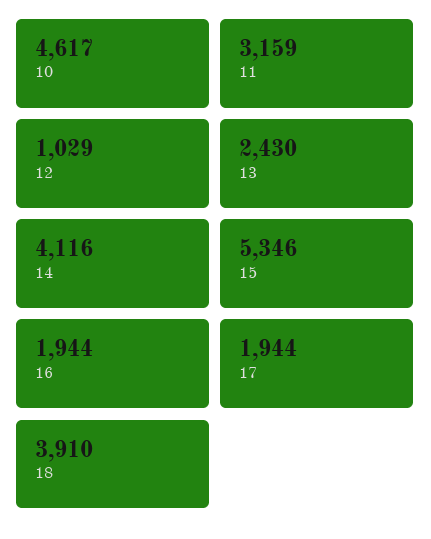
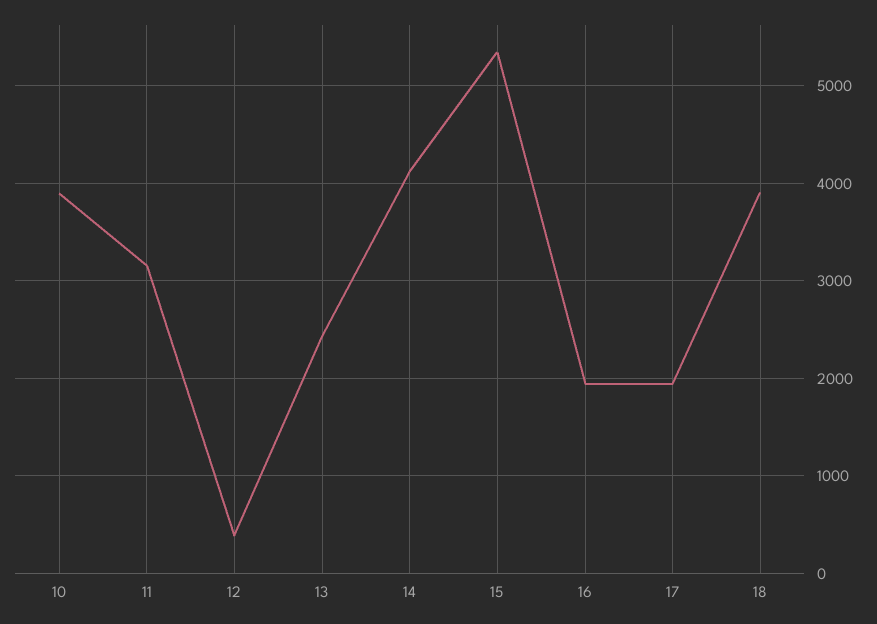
  {
-   "10": 4617,
+   "10": 3900,
    "11": 3159,
-   "12": 1029,
+   "12": 400,
    "13": 2430,
    "14": 4116,
    "15": 5346,
    "16": 1944,
    "17": 1944,
    "18": 3910
  }

